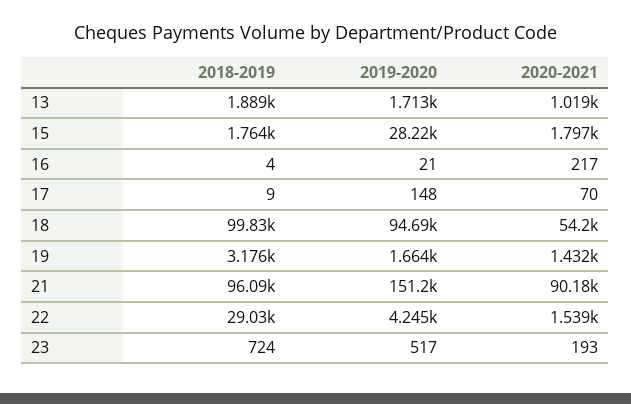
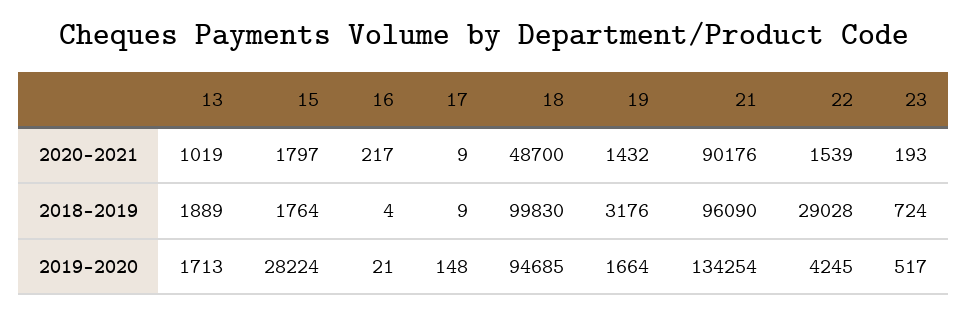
  {
    "2018-2019": {
      "13": 1889,
      "15": 1764,
      "16": 4,
      "17": 9,
      "18": 99830,
      "19": 3176,
      "21": 96090,
      "22": 29028,
      "23": 724
    },
    "2019-2020": {
      "13": 1713,
      "15": 28224,
      "16": 21,
      "17": 148,
      "18": 94685,
      "19": 1664,
-     "21": 151200,
+     "21": 134254,
      "22": 4245,
      "23": 517
    },
    "2020-2021": {
      "13": 1019,
      "15": 1797,
      "16": 217,
-     "17": 70,
+     "17": 9,
-     "18": 54200,
+     "18": 48700,
      "19": 1432,
      "21": 90176,
      "22": 1539,
      "23": 193
    }
  }

